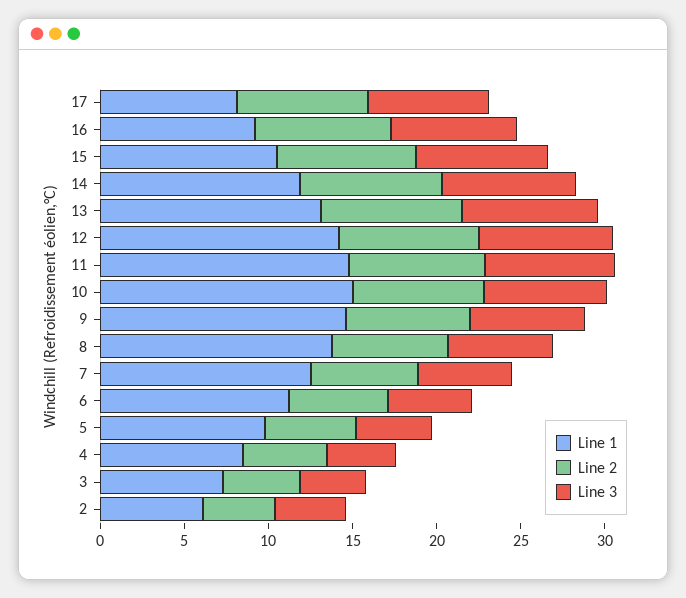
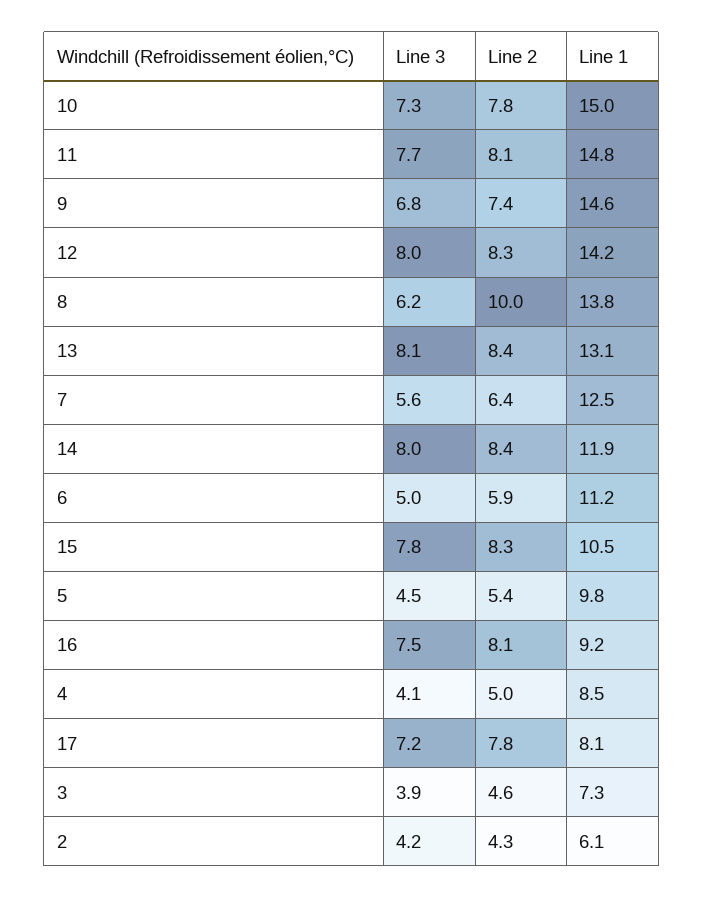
  {
    "Line 1": {
      "17": 8.1,
      "16": 9.2,
      "15": 10.5,
      "14": 11.9,
      "13": 13.1,
      "12": 14.2,
      "11": 14.8,
      "10": 15,
      "9": 14.6,
      "8": 13.8,
      "7": 12.5,
      "6": 11.2,
      "5": 9.8,
      "4": 8.5,
      "3": 7.3,
      "2": 6.1
    },
    "Line 2": {
      "17": 7.8,
      "16": 8.1,
      "15": 8.3,
      "14": 8.4,
      "13": 8.4,
      "12": 8.3,
      "11": 8.1,
      "10": 7.8,
      "9": 7.4,
-     "8": 7,
+     "8": 10,
      "7": 6.4,
      "6": 5.9,
      "5": 5.4,
      "4": 5,
      "3": 4.6,
      "2": 4.3
    },
    "Line 3": {
      "17": 7.2,
      "16": 7.5,
      "15": 7.8,
      "14": 8,
      "13": 8.1,
      "12": 8,
      "11": 7.7,
      "10": 7.3,
      "9": 6.8,
      "8": 6.2,
      "7": 5.6,
      "6": 5,
      "5": 4.5,
      "4": 4.1,
      "3": 3.9,
      "2": 4.2
    }
  }

